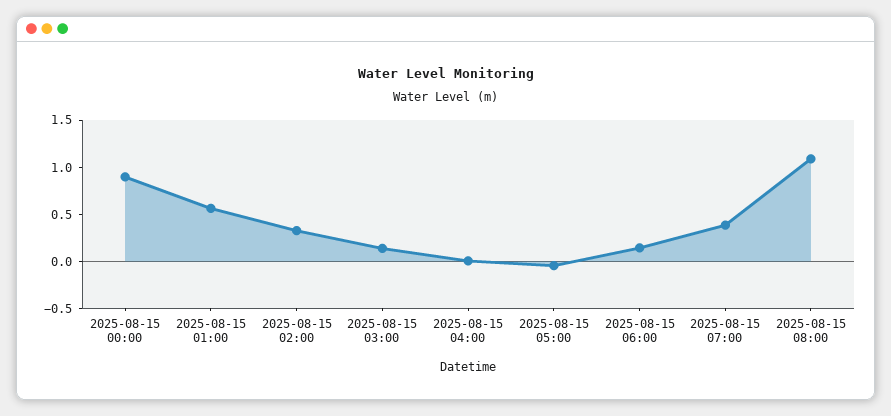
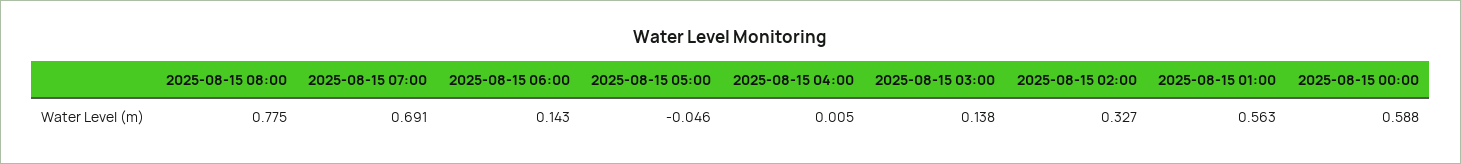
  {
-   "2025-08-15 00:00": 0.9,
+   "2025-08-15 00:00": 0.588,
    "2025-08-15 01:00": 0.563,
    "2025-08-15 02:00": 0.327,
    "2025-08-15 03:00": 0.138,
    "2025-08-15 04:00": 0.005,
    "2025-08-15 05:00": -0.046,
    "2025-08-15 06:00": 0.143,
-   "2025-08-15 07:00": 0.4,
+   "2025-08-15 07:00": 0.691,
-   "2025-08-15 08:00": 1.1
+   "2025-08-15 08:00": 0.775
  }

